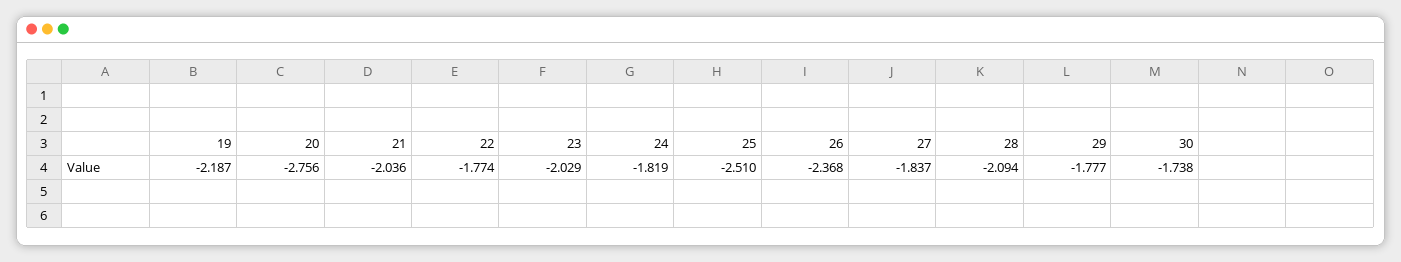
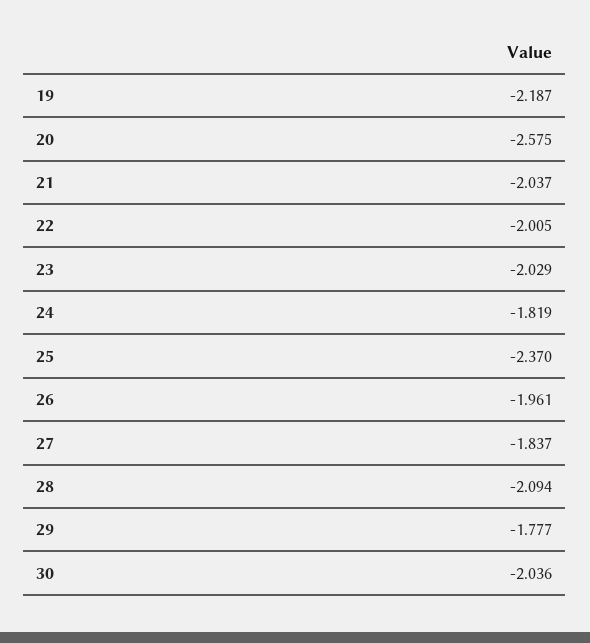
  {
    "19": -2.187,
-   "20": -2.756,
+   "20": -2.575,
-   "21": -2.036,
+   "21": -2.037,
-   "22": -1.774,
+   "22": -2.005,
    "23": -2.029,
    "24": -1.819,
-   "25": -2.51,
+   "25": -2.37,
-   "26": -2.368,
+   "26": -1.961,
    "27": -1.837,
    "28": -2.094,
    "29": -1.777,
-   "30": -1.738
+   "30": -2.036
  }

